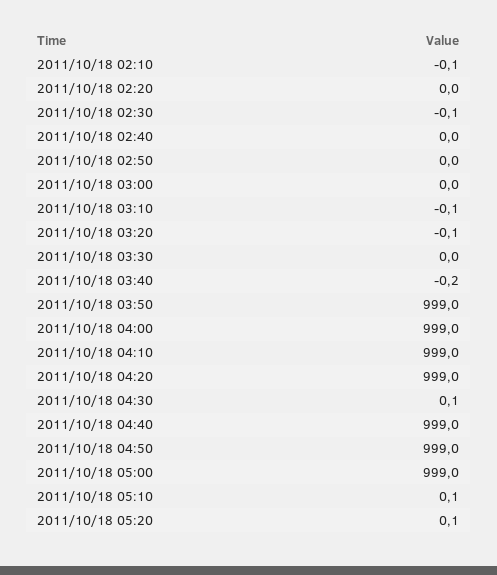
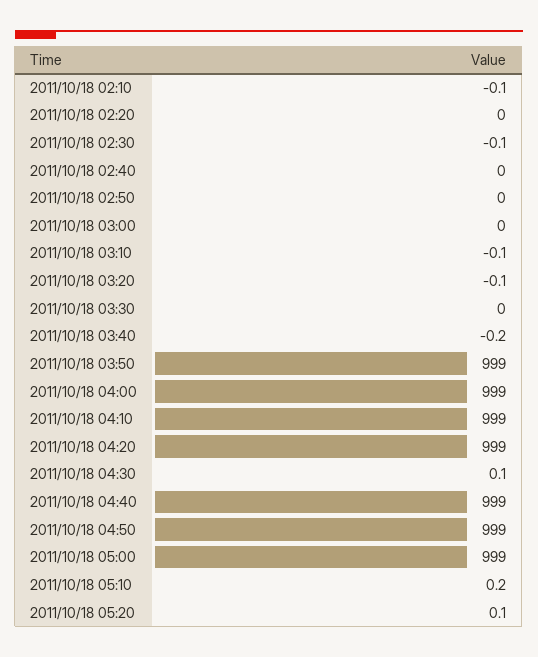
  {
    "2011/10/18 02:10": -0.1,
    "2011/10/18 02:20": 0,
    "2011/10/18 02:30": -0.1,
    "2011/10/18 02:40": 0,
    "2011/10/18 02:50": 0,
    "2011/10/18 03:00": 0,
    "2011/10/18 03:10": -0.1,
    "2011/10/18 03:20": -0.1,
    "2011/10/18 03:30": 0,
    "2011/10/18 03:40": -0.2,
    "2011/10/18 03:50": 999,
    "2011/10/18 04:00": 999,
    "2011/10/18 04:10": 999,
    "2011/10/18 04:20": 999,
    "2011/10/18 04:30": 0.1,
    "2011/10/18 04:40": 999,
    "2011/10/18 04:50": 999,
    "2011/10/18 05:00": 999,
-   "2011/10/18 05:10": 0.1,
+   "2011/10/18 05:10": 0.2,
    "2011/10/18 05:20": 0.1
  }

